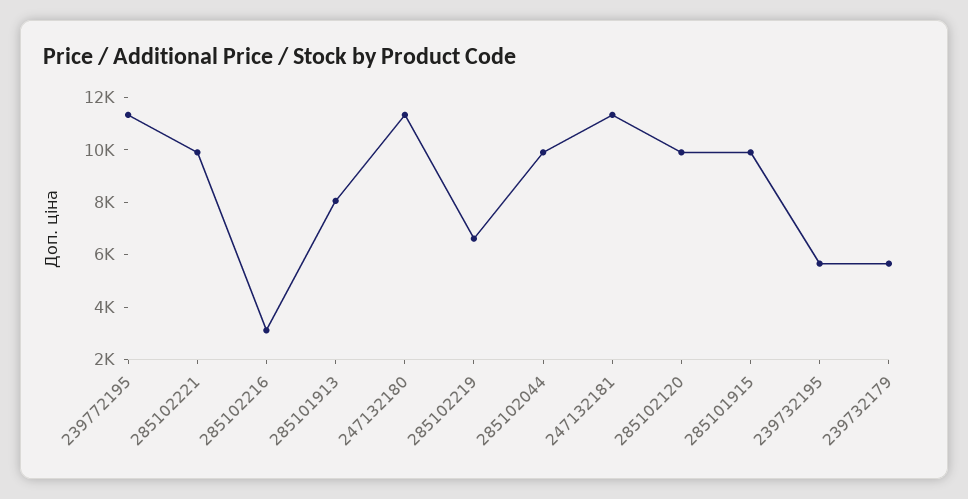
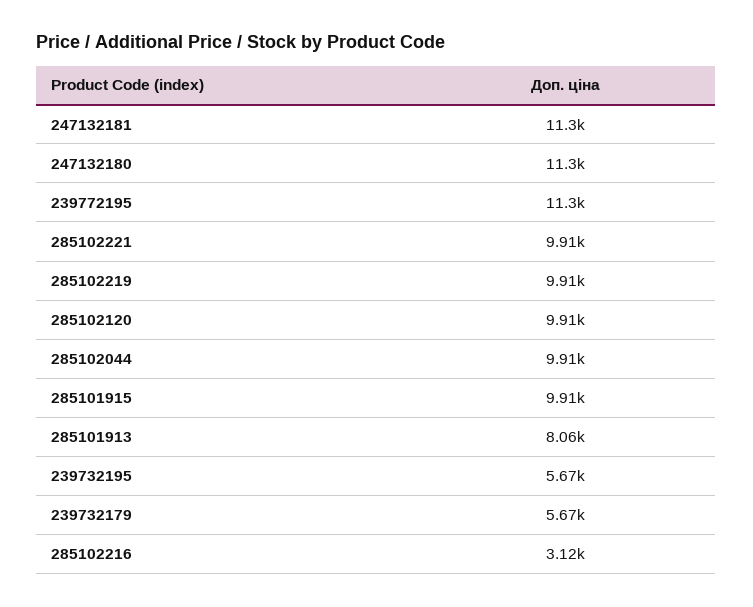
  {
    "239772195": 11300,
    "285102221": 9910,
    "285102216": 3120,
    "285101913": 8060,
    "247132180": 11300,
-   "285102219": 6500,
+   "285102219": 9910,
    "285102044": 9910,
    "247132181": 11300,
    "285102120": 9910,
    "285101915": 9910,
    "239732195": 5670,
    "239732179": 5670
  }

